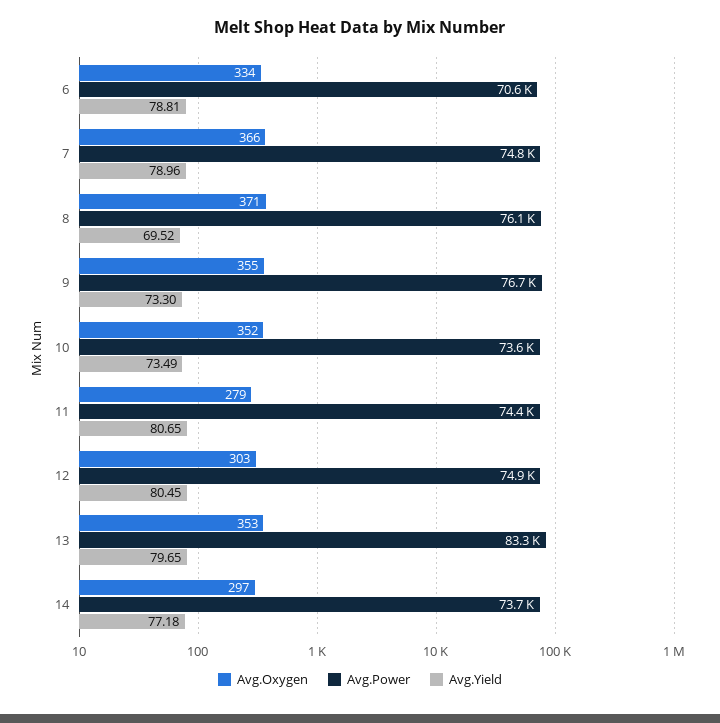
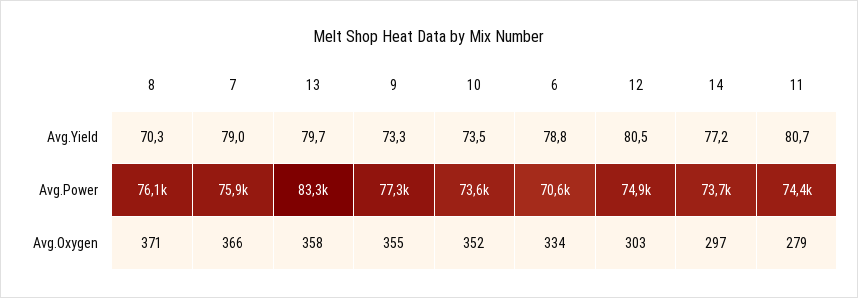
  {
    "Avg.Oxygen": {
      "6": 334,
      "7": 366,
      "8": 371,
      "9": 355,
      "10": 352,
      "11": 279,
      "12": 303,
-     "13": 353,
+     "13": 358,
      "14": 297
    },
    "Avg.Power": {
      "6": 70600,
-     "7": 74800,
+     "7": 75900,
      "8": 76100,
-     "9": 76700,
+     "9": 77300,
      "10": 73600,
      "11": 74400,
      "12": 74900,
      "13": 83300,
      "14": 73700
    },
    "Avg.Yield": {
      "6": 78.81,
      "7": 78.96,
-     "8": 69.52,
+     "8": 70.3,
      "9": 73.3,
      "10": 73.49,
      "11": 80.65,
      "12": 80.45,
      "13": 79.65,
      "14": 77.18
    }
  }

